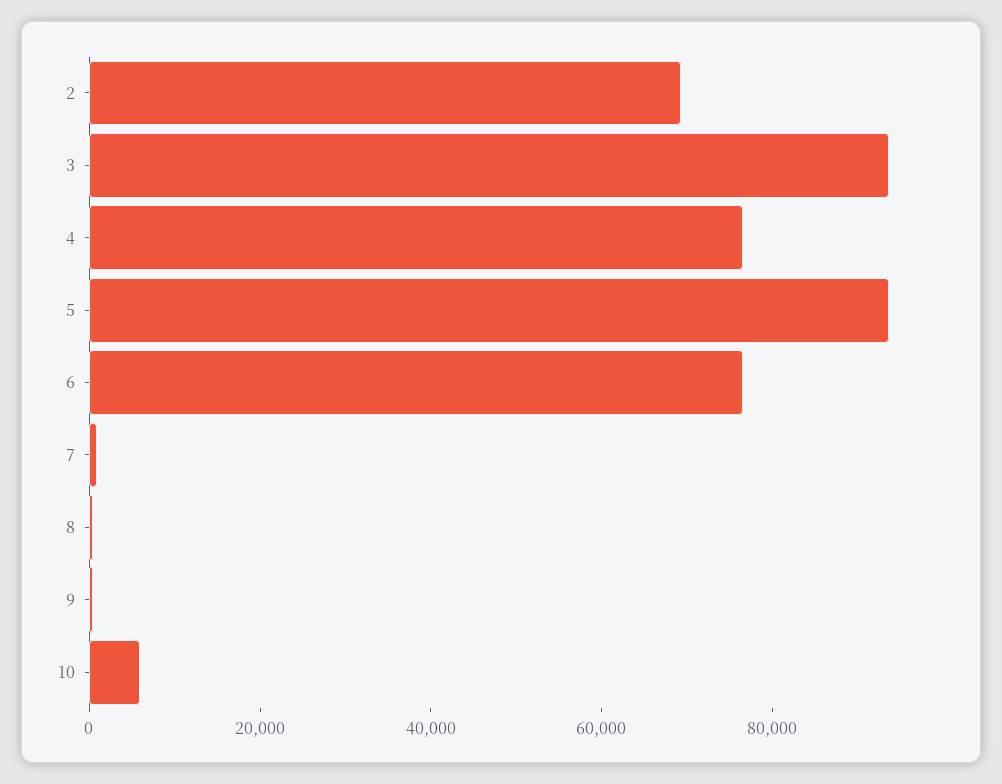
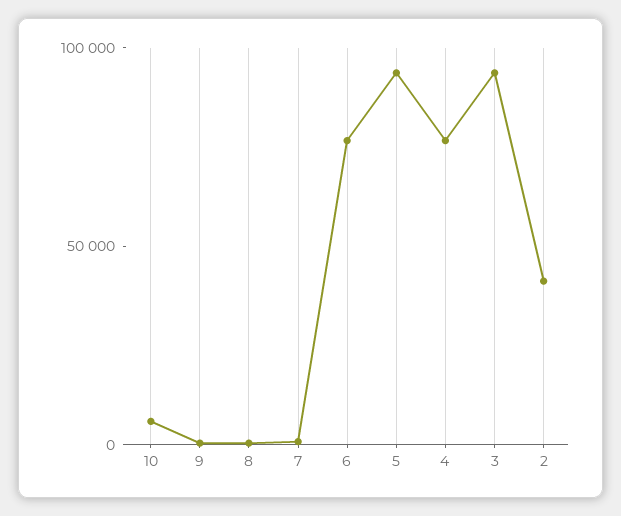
  {
-   "2": 70000,
+   "2": 40000,
    "3": 95000,
    "4": 75000,
    "5": 95000,
    "6": 75000,
    "7": 0,
    "8": 0,
    "9": 0,
    "10": 5000
  }

